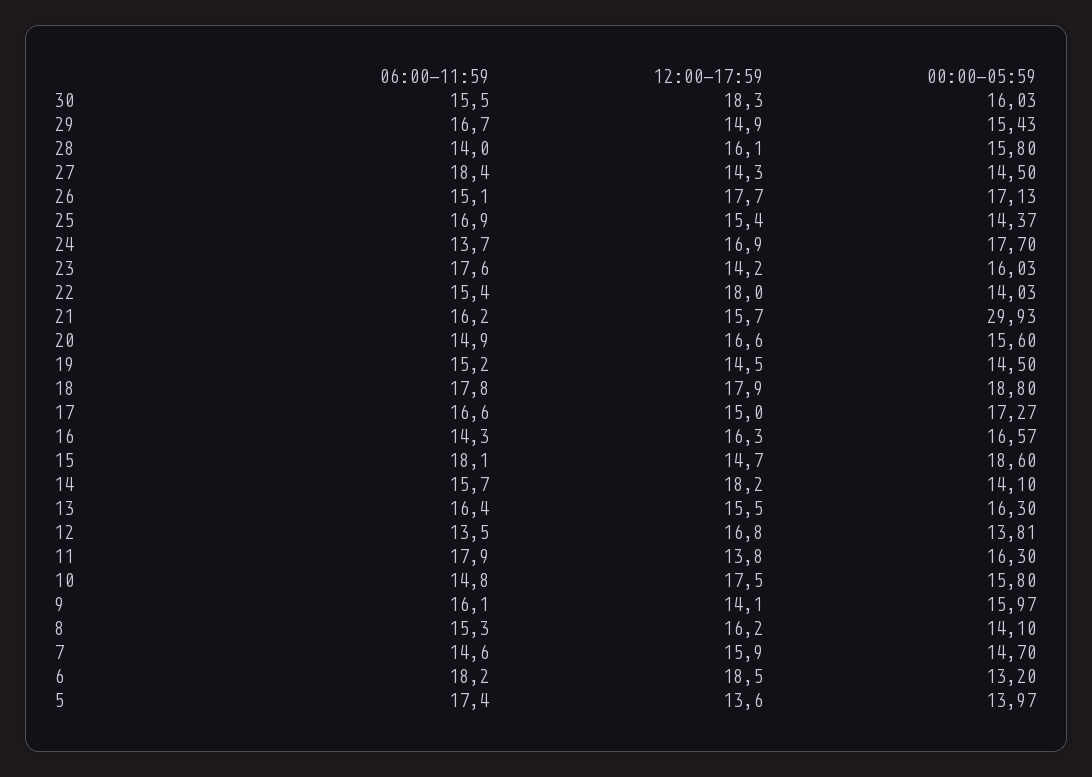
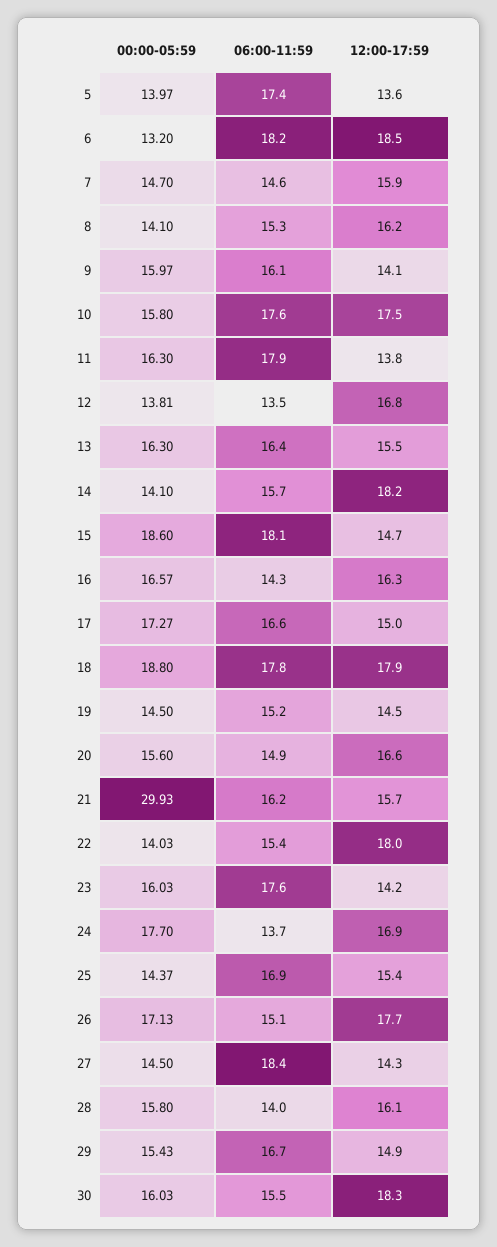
  {
    "06:00-11:59": {
      "30": 15.5,
      "29": 16.7,
      "28": 14,
      "27": 18.4,
      "26": 15.1,
      "25": 16.9,
      "24": 13.7,
      "23": 17.6,
      "22": 15.4,
      "21": 16.2,
      "20": 14.9,
      "19": 15.2,
      "18": 17.8,
      "17": 16.6,
      "16": 14.3,
      "15": 18.1,
      "14": 15.7,
      "13": 16.4,
      "12": 13.5,
      "11": 17.9,
-     "10": 14.8,
+     "10": 17.6,
      "9": 16.1,
      "8": 15.3,
      "7": 14.6,
      "6": 18.2,
      "5": 17.4
    },
    "12:00-17:59": {
      "30": 18.3,
      "29": 14.9,
      "28": 16.1,
      "27": 14.3,
      "26": 17.7,
      "25": 15.4,
      "24": 16.9,
      "23": 14.2,
      "22": 18,
      "21": 15.7,
      "20": 16.6,
      "19": 14.5,
      "18": 17.9,
      "17": 15,
      "16": 16.3,
      "15": 14.7,
      "14": 18.2,
      "13": 15.5,
      "12": 16.8,
      "11": 13.8,
      "10": 17.5,
      "9": 14.1,
      "8": 16.2,
      "7": 15.9,
      "6": 18.5,
      "5": 13.6
    },
    "00:00-05:59": {
      "30": 16.03,
      "29": 15.43,
      "28": 15.8,
      "27": 14.5,
      "26": 17.13,
      "25": 14.37,
      "24": 17.7,
      "23": 16.03,
      "22": 14.03,
      "21": 29.93,
      "20": 15.6,
      "19": 14.5,
      "18": 18.8,
      "17": 17.27,
      "16": 16.57,
      "15": 18.6,
      "14": 14.1,
      "13": 16.3,
      "12": 13.81,
      "11": 16.3,
      "10": 15.8,
      "9": 15.97,
      "8": 14.1,
      "7": 14.7,
      "6": 13.2,
      "5": 13.97
    }
  }

